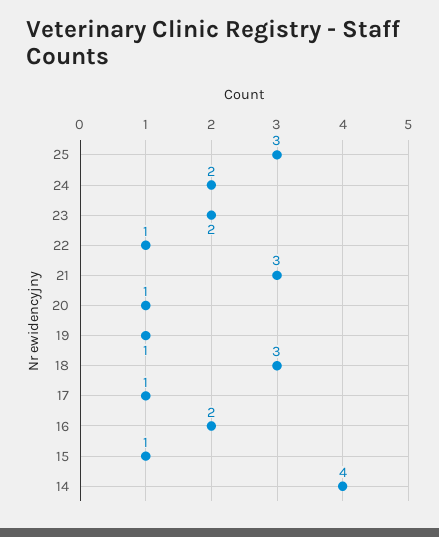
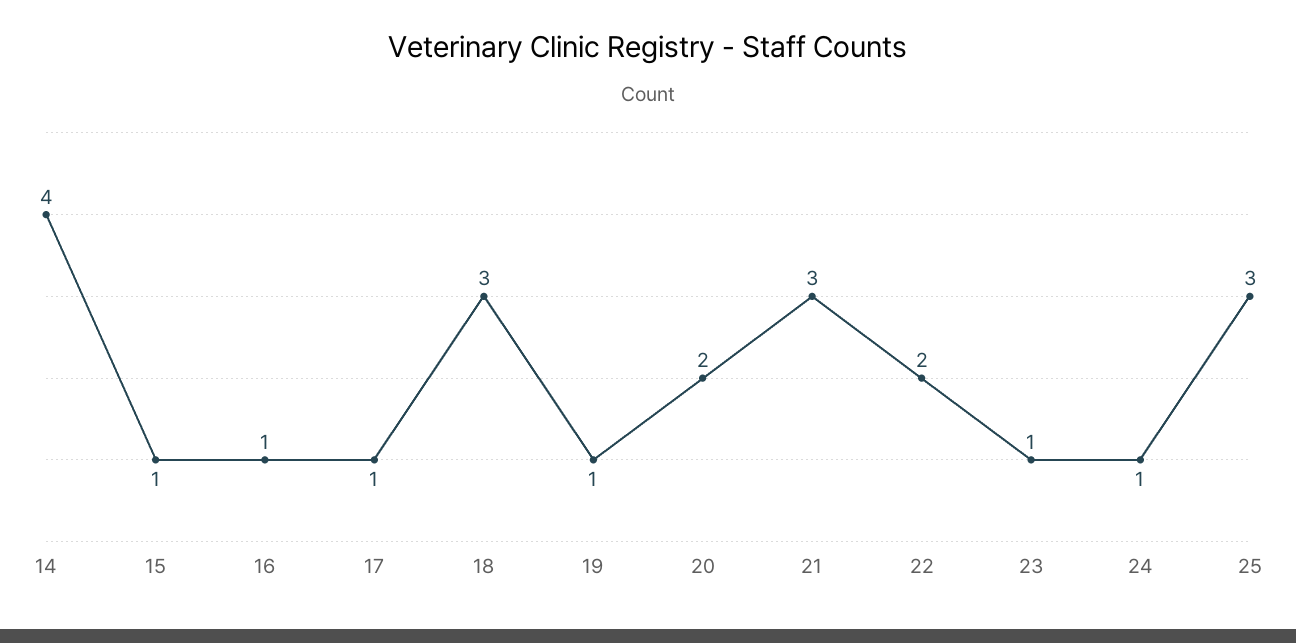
  {
    "25": 3,
-   "24": 2,
+   "24": 1,
-   "23": 2,
+   "23": 1,
-   "22": 1,
+   "22": 2,
    "21": 3,
-   "20": 1,
+   "20": 2,
    "19": 1,
    "18": 3,
    "17": 1,
-   "16": 2,
+   "16": 1,
    "15": 1,
    "14": 4
  }

